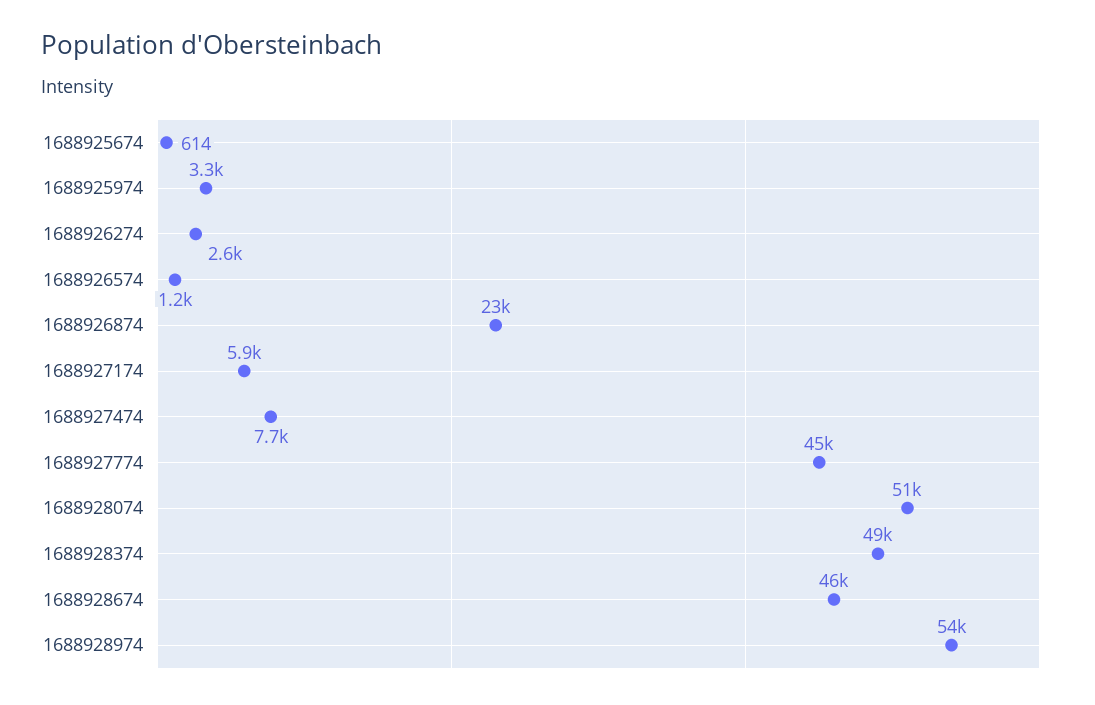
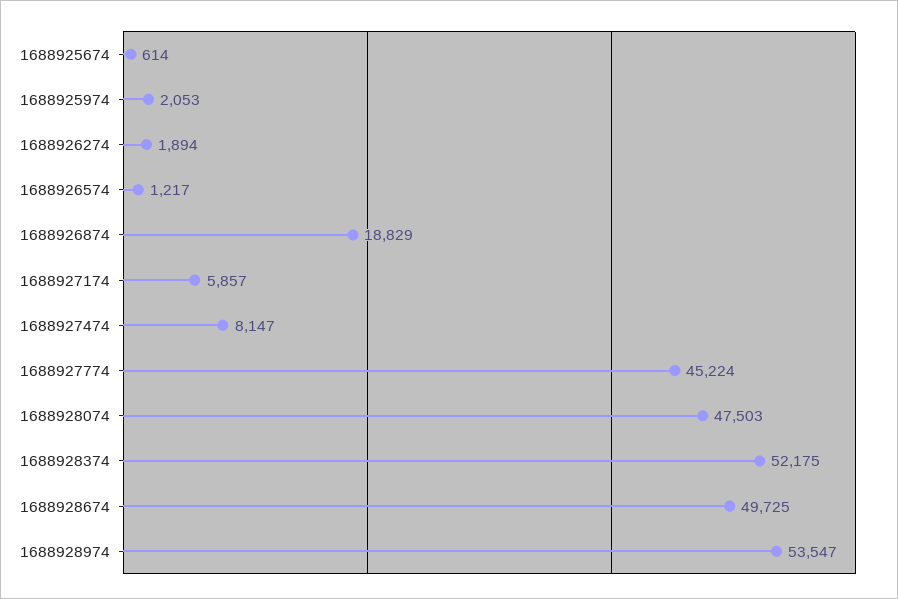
  {
    "1688925674": 614,
-   "1688925974": 3300,
+   "1688925974": 2053,
-   "1688926274": 2600,
+   "1688926274": 1894,
    "1688926574": 1217,
-   "1688926874": 23000,
+   "1688926874": 18829,
    "1688927174": 5857,
-   "1688927474": 7700,
+   "1688927474": 8147,
    "1688927774": 45224,
-   "1688928074": 51000,
+   "1688928074": 47503,
-   "1688928374": 49000,
+   "1688928374": 52175,
-   "1688928674": 46000,
+   "1688928674": 49725,
    "1688928974": 53547
  }

